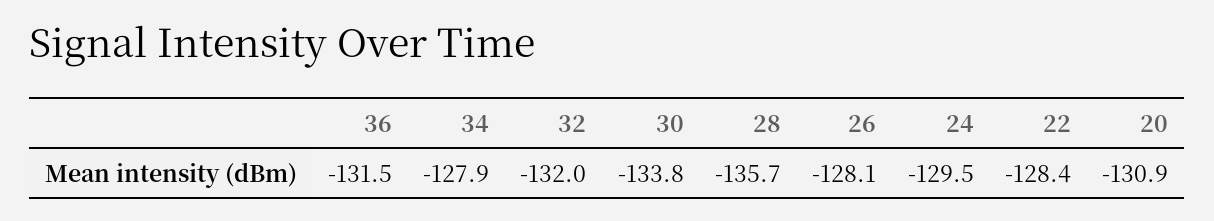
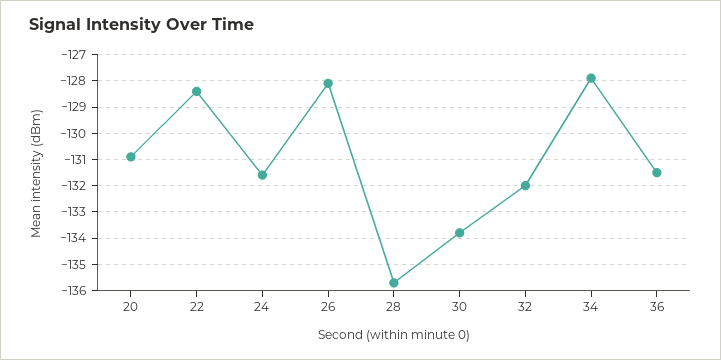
  {
    "36": -131.5,
    "34": -127.9,
    "32": -132,
    "30": -133.8,
    "28": -135.7,
    "26": -128.1,
-   "24": -129.5,
+   "24": -131.5,
    "22": -128.4,
    "20": -130.9
  }

